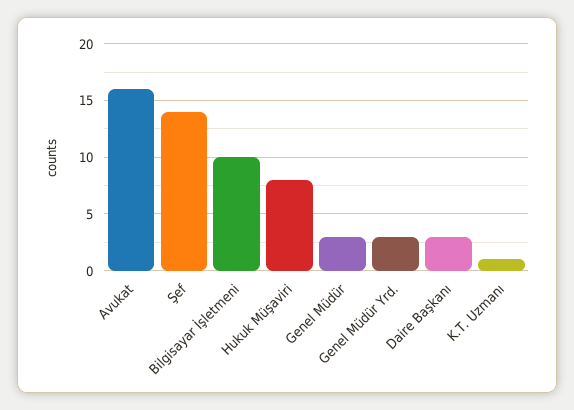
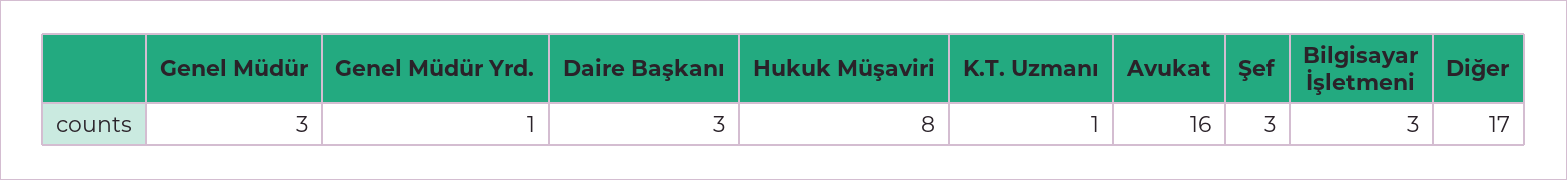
  {
    "Avukat": 16,
-   "Şef": 14,
+   "Şef": 3,
-   "Bilgisayar İşletmeni": 10,
+   "Bilgisayar İşletmeni": 3,
    "Hukuk Müşaviri": 8,
    "Genel Müdür": 3,
-   "Genel Müdür Yrd.": 3,
+   "Genel Müdür Yrd.": 1,
    "Daire Başkanı": 3,
-   "K.T. Uzmanı": 1
+   "K.T. Uzmanı": 1,
+   "Diğer": 17
  }

